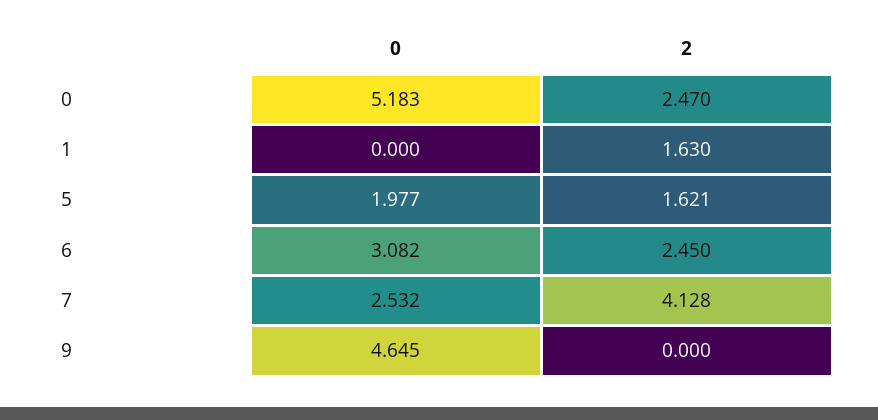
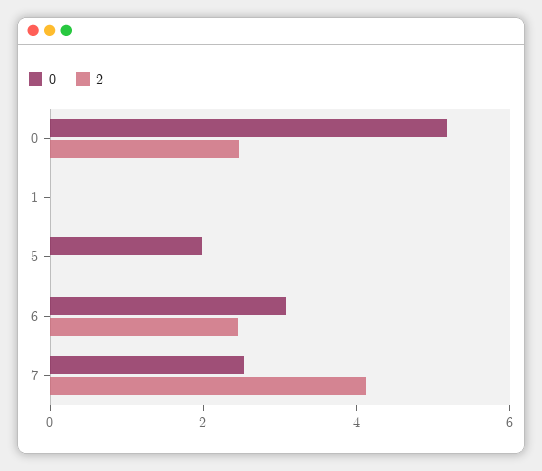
  {
    "0": {
      "0": 5.183,
      "1": 0,
      "5": 1.977,
      "6": 3.082,
-     "7": 2.532,
+     "7": 2.532
-     "9": 4.645
    },
    "2": {
      "0": 2.47,
-     "1": 1.63,
+     "1": 0,
-     "5": 1.621,
+     "5": 0,
      "6": 2.45,
-     "7": 4.128,
+     "7": 4.128
-     "9": 0
    }
  }

